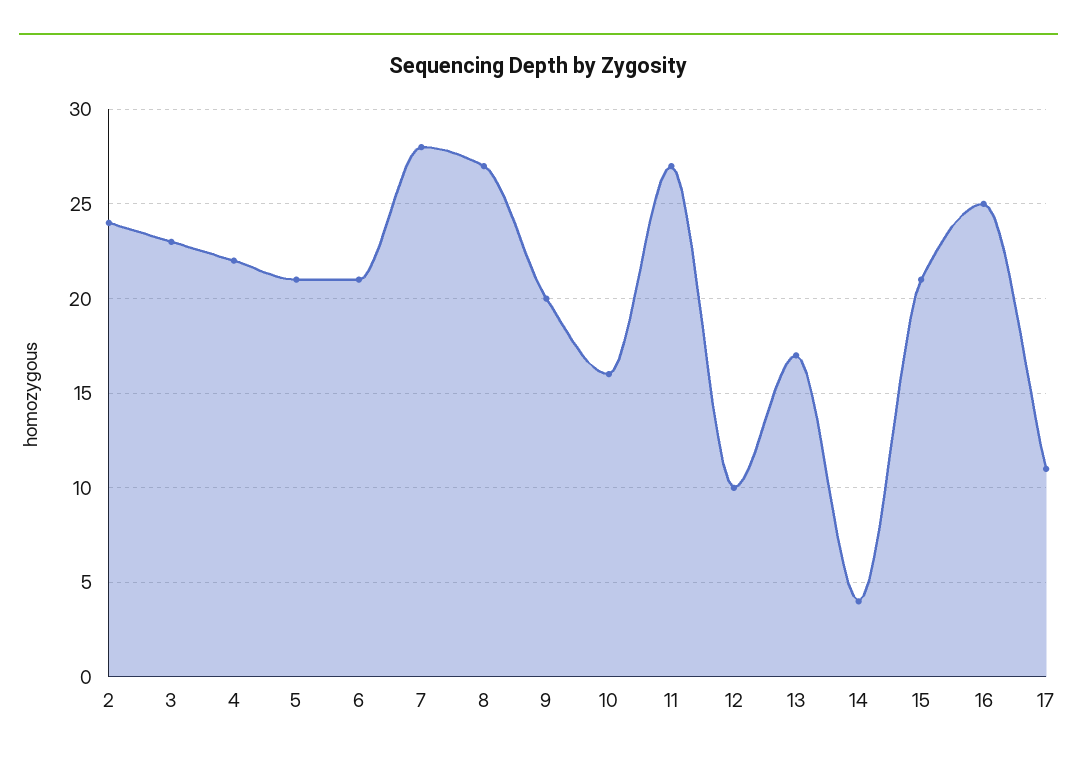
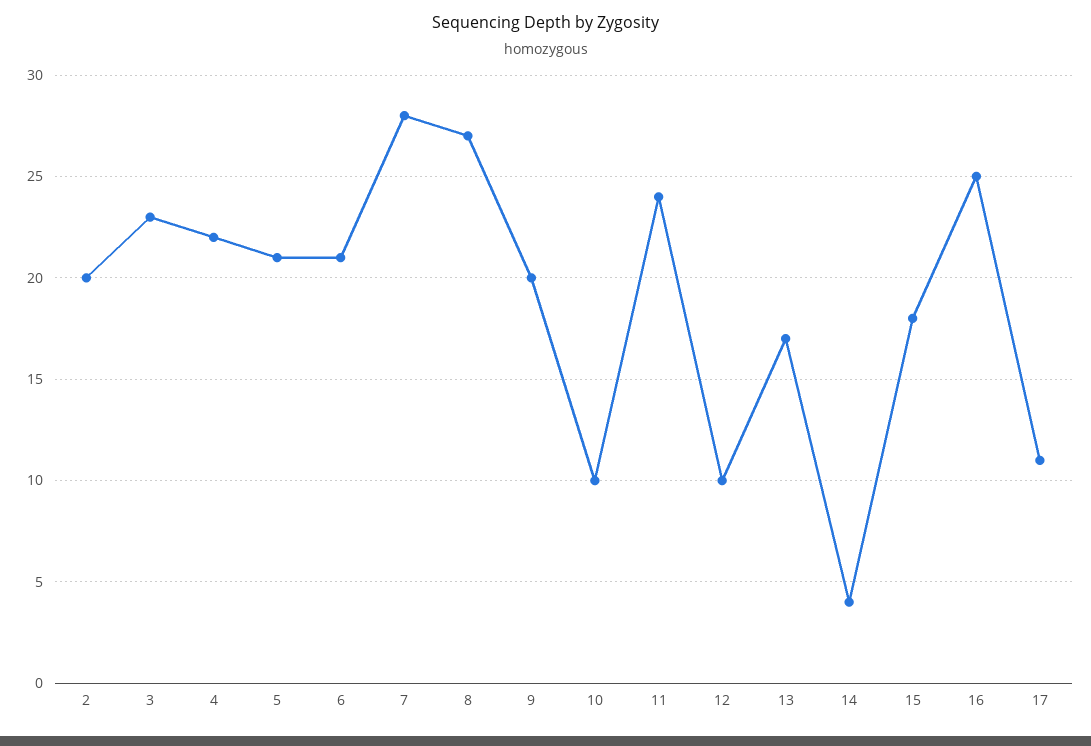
  {
-   "2": 24,
+   "2": 20,
    "3": 23,
    "4": 22,
    "5": 21,
    "6": 21,
    "7": 28,
    "8": 27,
    "9": 20,
-   "10": 16,
+   "10": 10,
-   "11": 27,
+   "11": 24,
    "12": 10,
    "13": 17,
    "14": 4,
-   "15": 21,
+   "15": 18,
    "16": 25,
    "17": 11
  }

